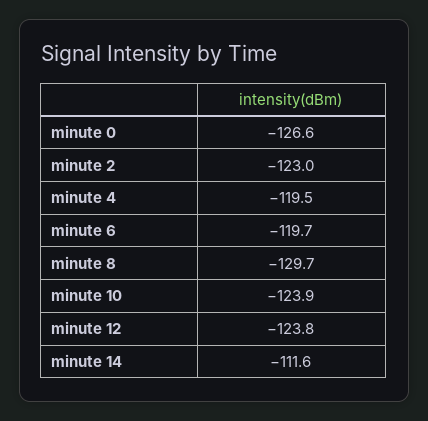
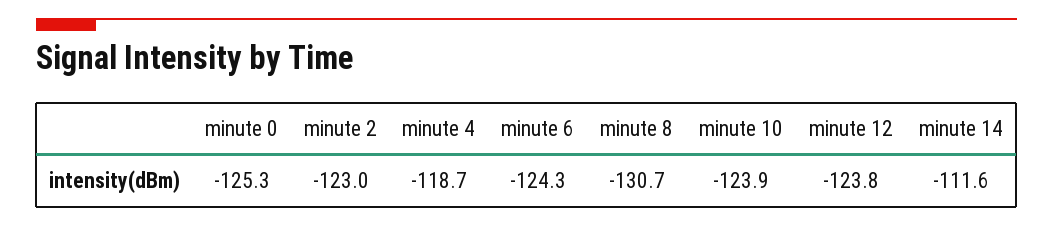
  {
-   "minute 0": -126.6,
+   "minute 0": -125.3,
    "minute 2": -123,
-   "minute 4": -119.5,
+   "minute 4": -118.7,
-   "minute 6": -119.7,
+   "minute 6": -124.3,
-   "minute 8": -129.7,
+   "minute 8": -130.7,
    "minute 10": -123.9,
    "minute 12": -123.8,
    "minute 14": -111.6
  }

